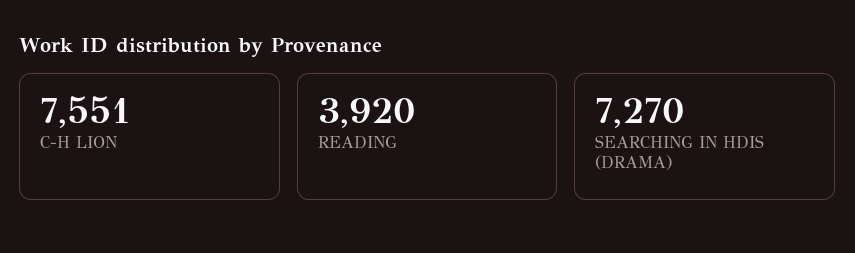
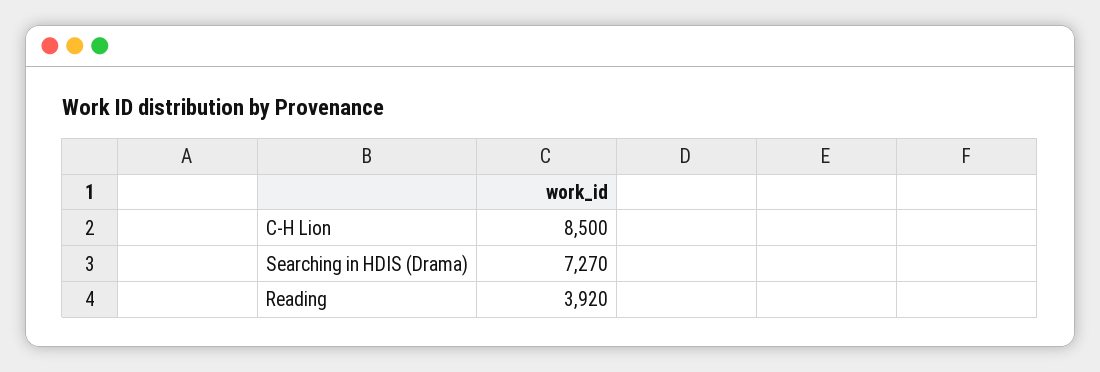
  {
-   "C-H LION": 7551,
+   "C-H LION": 8500,
    "READING": 3920,
    "SEARCHING IN HDIS (DRAMA)": 7270
  }

